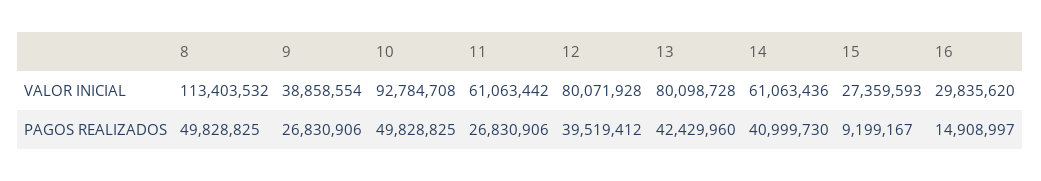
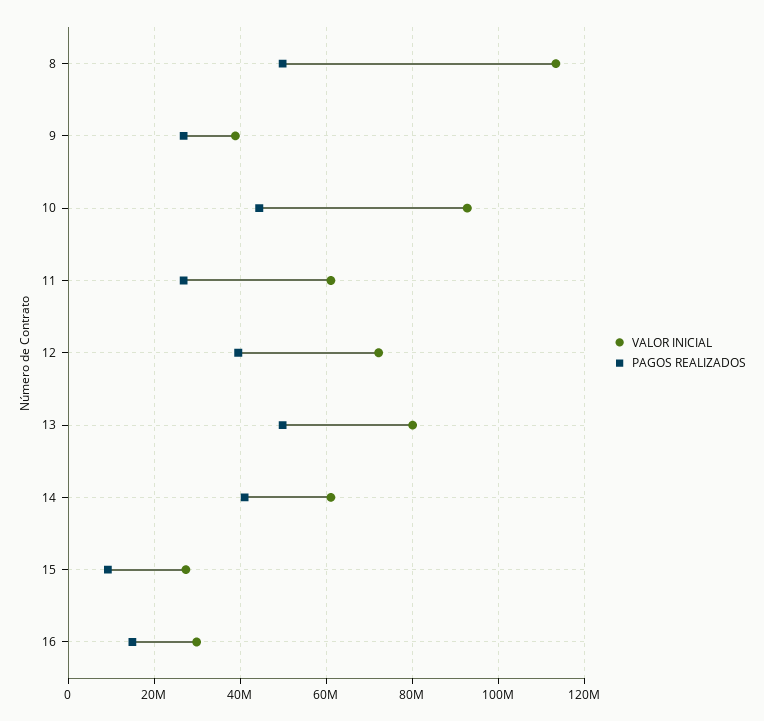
  {
    "VALOR INICIAL": {
      "8": 113403532,
      "9": 38858554,
      "10": 92784708,
      "11": 61063442,
-     "12": 80071928,
+     "12": 72000000,
      "13": 80098728,
      "14": 61063436,
      "15": 27359593,
      "16": 29835620
    },
    "PAGOS REALIZADOS": {
      "8": 49828825,
      "9": 26830906,
-     "10": 49828825,
+     "10": 44000000,
      "11": 26830906,
      "12": 39519412,
-     "13": 42429960,
+     "13": 50000000,
      "14": 40999730,
      "15": 9199167,
      "16": 14908997
    }
  }

